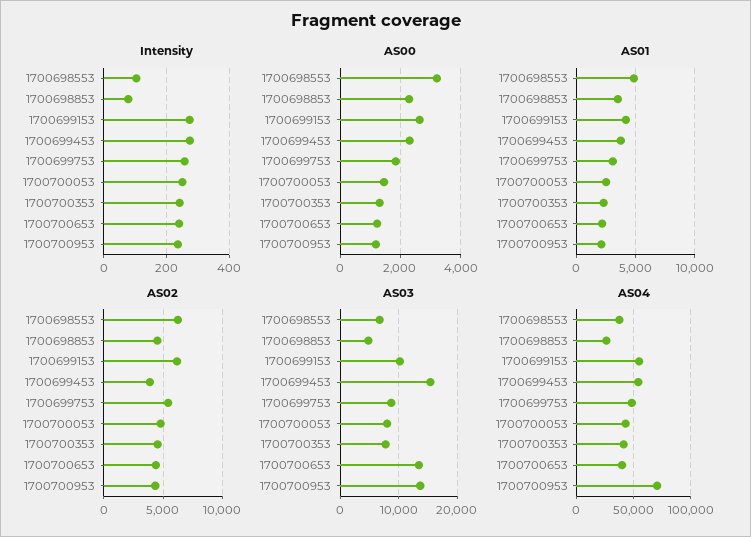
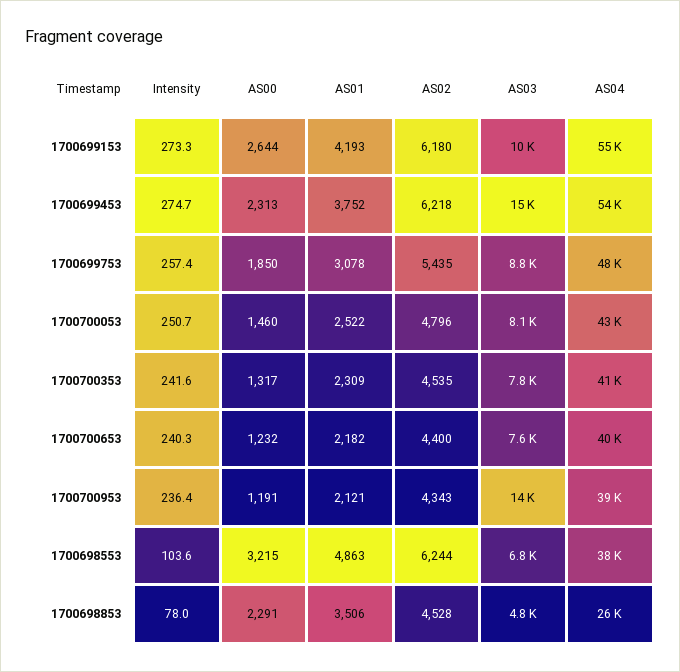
  {
    "Intensity": {
      "1700698553": 103.6,
      "1700698853": 78,
      "1700699153": 273.3,
      "1700699453": 274.7,
      "1700699753": 257.4,
      "1700700053": 250.7,
      "1700700353": 241.6,
      "1700700653": 240.3,
      "1700700953": 236.4
    },
    "AS00": {
      "1700698553": 3215,
      "1700698853": 2291,
      "1700699153": 2644,
      "1700699453": 2313,
      "1700699753": 1850,
      "1700700053": 1460,
      "1700700353": 1317,
      "1700700653": 1232,
      "1700700953": 1191
    },
    "AS01": {
      "1700698553": 4863,
      "1700698853": 3506,
      "1700699153": 4193,
      "1700699453": 3752,
      "1700699753": 3078,
      "1700700053": 2522,
      "1700700353": 2309,
      "1700700653": 2182,
      "1700700953": 2121
    },
    "AS02": {
      "1700698553": 6244,
      "1700698853": 4528,
      "1700699153": 6180,
-     "1700699453": 4000,
+     "1700699453": 6218,
      "1700699753": 5435,
      "1700700053": 4796,
      "1700700353": 4535,
      "1700700653": 4400,
      "1700700953": 4343
    },
    "AS03": {
      "1700698553": 6800,
      "1700698853": 4800,
      "1700699153": 10000,
      "1700699453": 15000,
      "1700699753": 8800,
      "1700700053": 8100,
      "1700700353": 7800,
-     "1700700653": 14000,
+     "1700700653": 7600,
      "1700700953": 14000
    },
    "AS04": {
      "1700698553": 38000,
      "1700698853": 26000,
      "1700699153": 55000,
      "1700699453": 54000,
      "1700699753": 48000,
      "1700700053": 43000,
      "1700700353": 41000,
      "1700700653": 40000,
-     "1700700953": 70000
+     "1700700953": 39000
    }
  }

